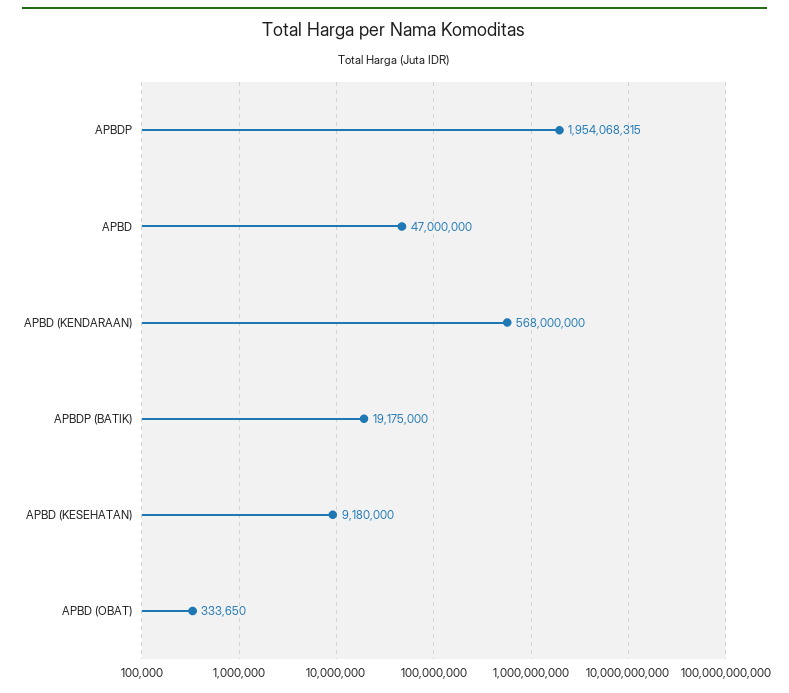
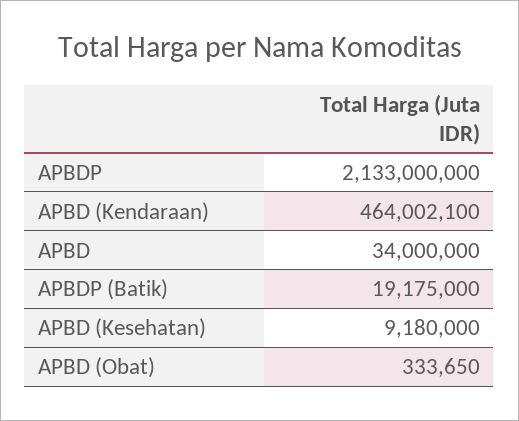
  {
-   "APBDP": 1954068315,
+   "APBDP": 2133000000,
-   "APBD": 47000000,
+   "APBD": 34000000,
-   "APBD (KENDARAAN)": 568000000,
+   "APBD (KENDARAAN)": 464002100,
    "APBDP (BATIK)": 19175000,
    "APBD (KESEHATAN)": 9180000,
    "APBD (OBAT)": 333650
  }

